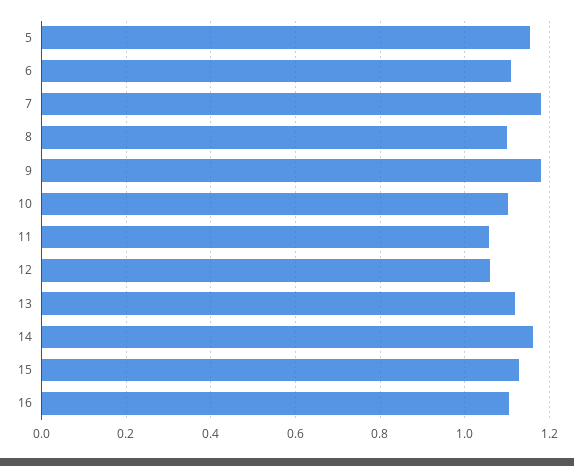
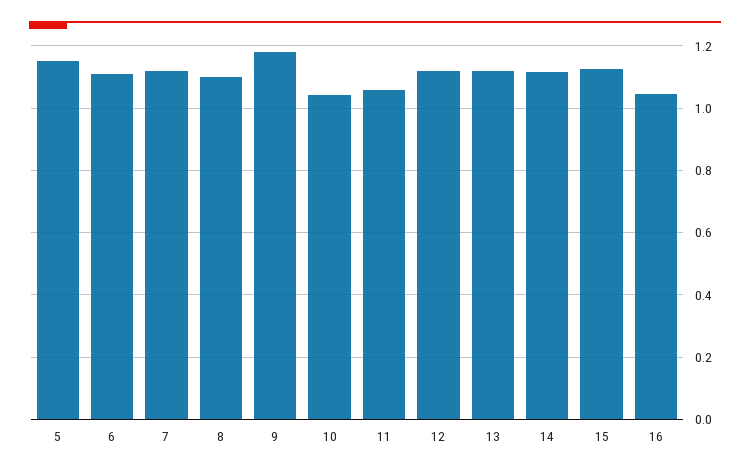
  {
    "5": 1.16,
    "6": 1.1,
-   "7": 1.18,
+   "7": 1.12,
    "8": 1.1,
    "9": 1.18,
-   "10": 1.1,
+   "10": 1.04,
    "11": 1.06,
-   "12": 1.06,
+   "12": 1.12,
    "13": 1.12,
-   "14": 1.16,
+   "14": 1.12,
    "15": 1.12,
-   "16": 1.1
+   "16": 1.04
  }

